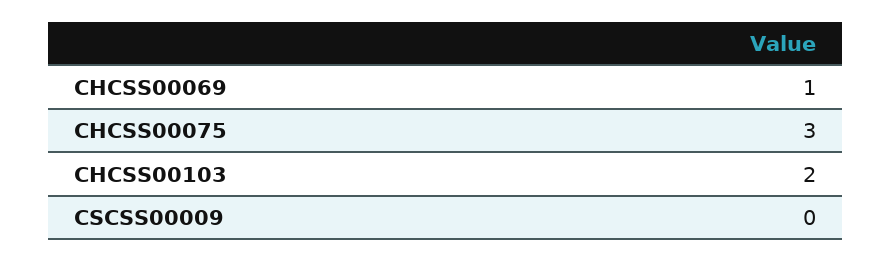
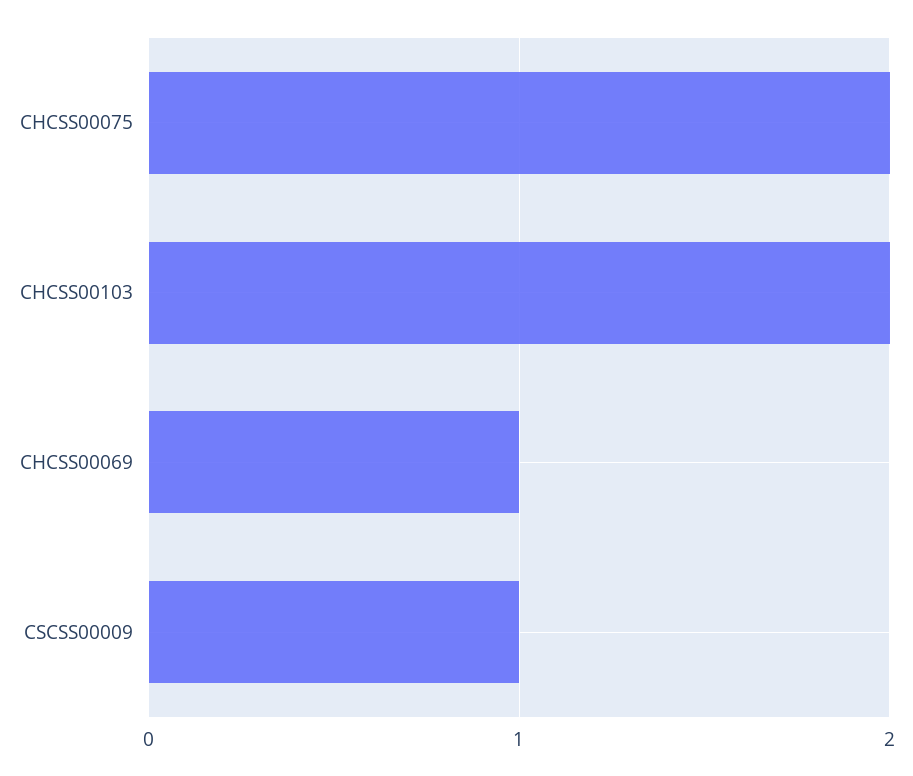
  {
    "CHCSS00069": 1,
-   "CHCSS00075": 3,
+   "CHCSS00075": 2,
    "CHCSS00103": 2,
-   "CSCSS00009": 0
+   "CSCSS00009": 1
  }

